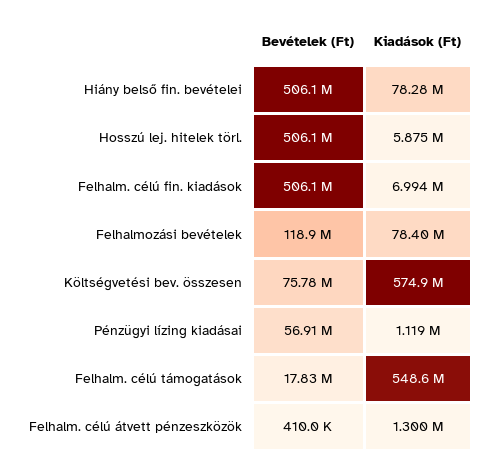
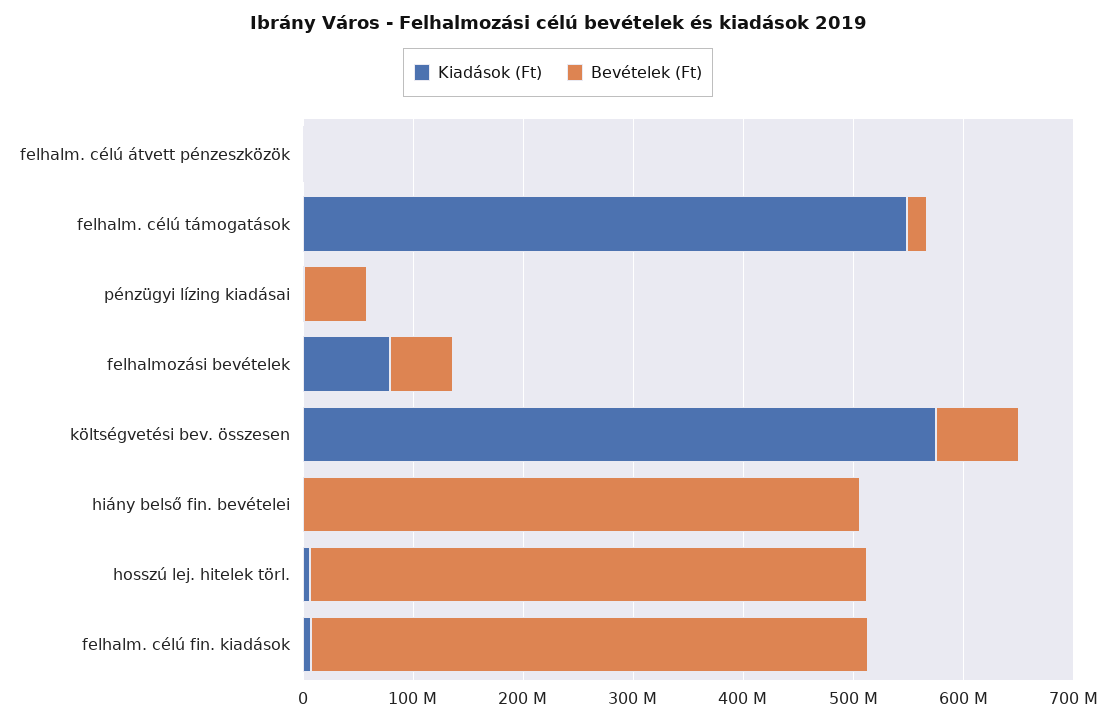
  {
    "Bevételek (Ft)": {
      "Hiány belső fin. bevételei": 506100000,
      "Hosszú lej. hitelek törl.": 506100000,
      "Felhalm. célú fin. kiadások": 506100000,
-     "Felhalmozási bevételek": 118900000,
+     "Felhalmozási bevételek": 60000000,
      "Költségvetési bev. összesen": 75780000,
      "Pénzügyi lízing kiadásai": 56910000,
      "Felhalm. célú támogatások": 17830000,
      "Felhalm. célú átvett pénzeszközök": 410000
    },
    "Kiadások (Ft)": {
-     "Hiány belső fin. bevételei": 78280000,
+     "Hiány belső fin. bevételei": 0,
      "Hosszú lej. hitelek törl.": 5875000,
      "Felhalm. célú fin. kiadások": 6994000,
      "Felhalmozási bevételek": 78400000,
      "Költségvetési bev. összesen": 574900000,
      "Pénzügyi lízing kiadásai": 1119000,
      "Felhalm. célú támogatások": 548600000,
      "Felhalm. célú átvett pénzeszközök": 1300000
    }
  }

